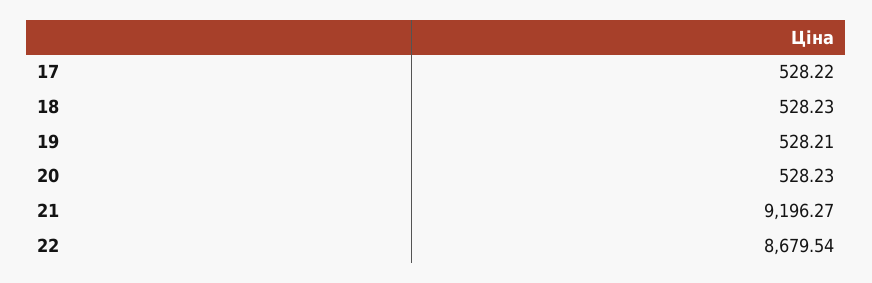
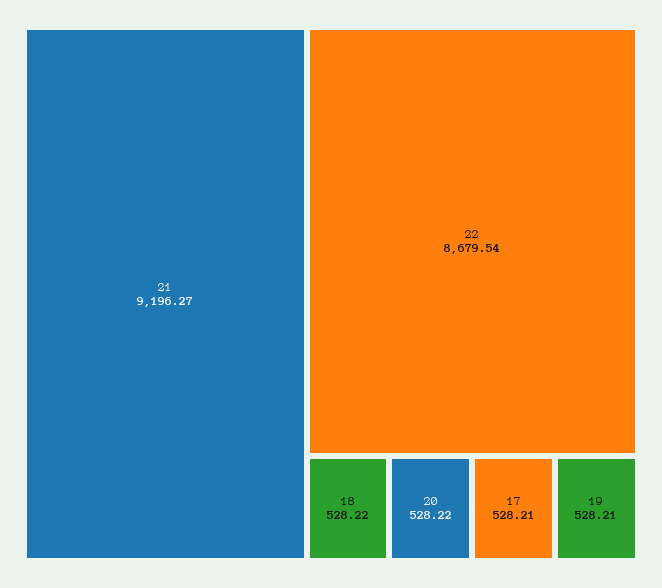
  {
-   "17": 528.22,
+   "17": 528.21,
-   "18": 528.23,
+   "18": 528.22,
    "19": 528.21,
-   "20": 528.23,
+   "20": 528.22,
    "21": 9196.27,
    "22": 8679.54
  }

